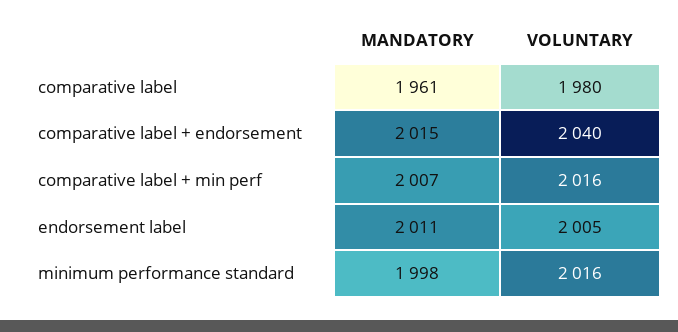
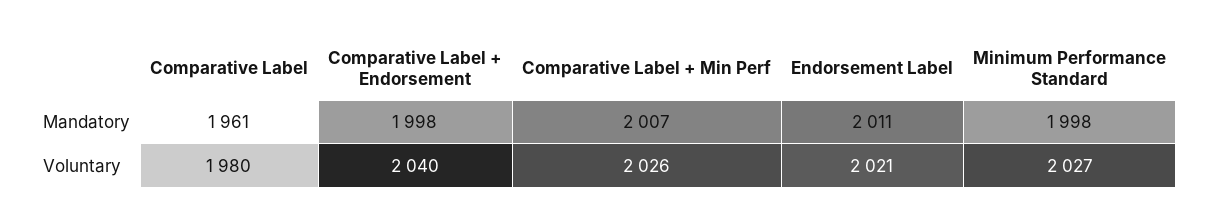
  {
    "MANDATORY": {
      "comparative label": 1961,
-     "comparative label + endorsement": 2015,
+     "comparative label + endorsement": 1998,
      "comparative label + min perf": 2007,
      "endorsement label": 2011,
      "minimum performance standard": 1998
    },
    "VOLUNTARY": {
      "comparative label": 1980,
      "comparative label + endorsement": 2040,
-     "comparative label + min perf": 2016,
+     "comparative label + min perf": 2026,
-     "endorsement label": 2005,
+     "endorsement label": 2021,
-     "minimum performance standard": 2016
+     "minimum performance standard": 2027
    }
  }

